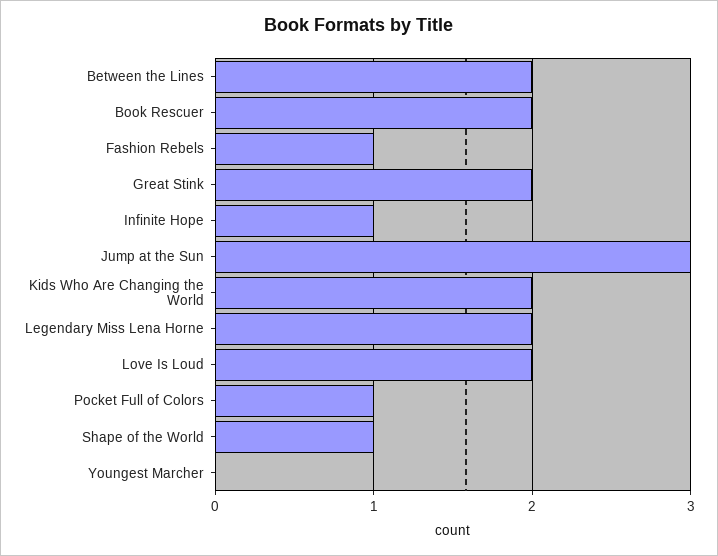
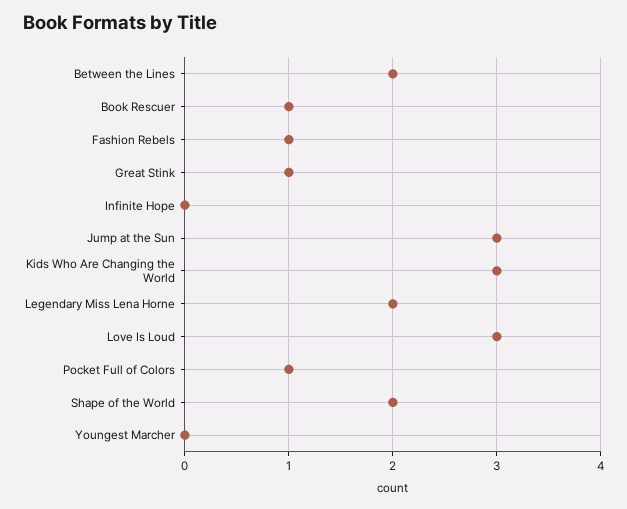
  {
    "Between the Lines": 2,
-   "Book Rescuer": 2,
+   "Book Rescuer": 1,
    "Fashion Rebels": 1,
-   "Great Stink": 2,
+   "Great Stink": 1,
-   "Infinite Hope": 1,
+   "Infinite Hope": 0,
    "Jump at the Sun": 3,
-   "Kids Who Are Changing the World": 2,
+   "Kids Who Are Changing the World": 3,
    "Legendary Miss Lena Horne": 2,
-   "Love Is Loud": 2,
+   "Love Is Loud": 3,
    "Pocket Full of Colors": 1,
-   "Shape of the World": 1,
+   "Shape of the World": 2,
    "Youngest Marcher": 0
  }

